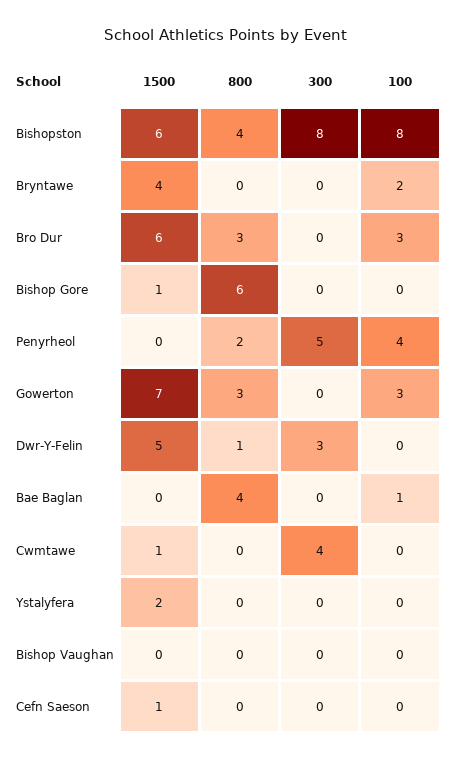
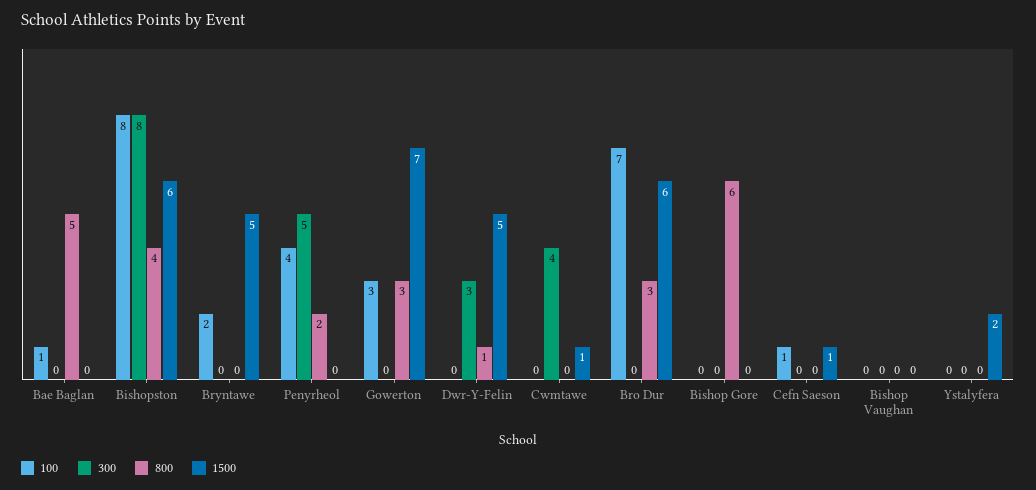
  {
    "1500": {
      "Bishopston": 6,
-     "Bryntawe": 4,
+     "Bryntawe": 5,
      "Bro Dur": 6,
-     "Bishop Gore": 1,
+     "Bishop Gore": 0,
      "Penyrheol": 0,
      "Gowerton": 7,
      "Dwr-Y-Felin": 5,
      "Bae Baglan": 0,
      "Cwmtawe": 1,
      "Ystalyfera": 2,
      "Bishop Vaughan": 0,
      "Cefn Saeson": 1
    },
    "800": {
      "Bishopston": 4,
      "Bryntawe": 0,
      "Bro Dur": 3,
      "Bishop Gore": 6,
      "Penyrheol": 2,
      "Gowerton": 3,
      "Dwr-Y-Felin": 1,
-     "Bae Baglan": 4,
+     "Bae Baglan": 5,
      "Cwmtawe": 0,
      "Ystalyfera": 0,
      "Bishop Vaughan": 0,
      "Cefn Saeson": 0
    },
    "300": {
      "Bishopston": 8,
      "Bryntawe": 0,
      "Bro Dur": 0,
      "Bishop Gore": 0,
      "Penyrheol": 5,
      "Gowerton": 0,
      "Dwr-Y-Felin": 3,
      "Bae Baglan": 0,
      "Cwmtawe": 4,
      "Ystalyfera": 0,
      "Bishop Vaughan": 0,
      "Cefn Saeson": 0
    },
    "100": {
      "Bishopston": 8,
      "Bryntawe": 2,
-     "Bro Dur": 3,
+     "Bro Dur": 7,
      "Bishop Gore": 0,
      "Penyrheol": 4,
      "Gowerton": 3,
      "Dwr-Y-Felin": 0,
      "Bae Baglan": 1,
      "Cwmtawe": 0,
      "Ystalyfera": 0,
      "Bishop Vaughan": 0,
-     "Cefn Saeson": 0
+     "Cefn Saeson": 1
    }
  }

